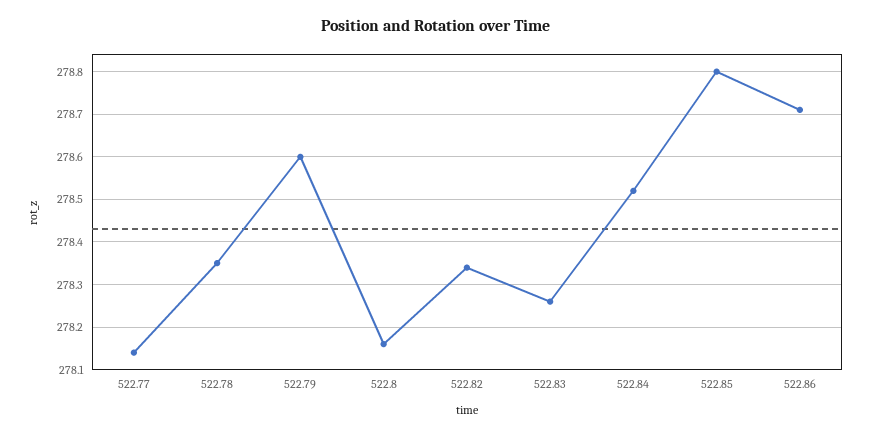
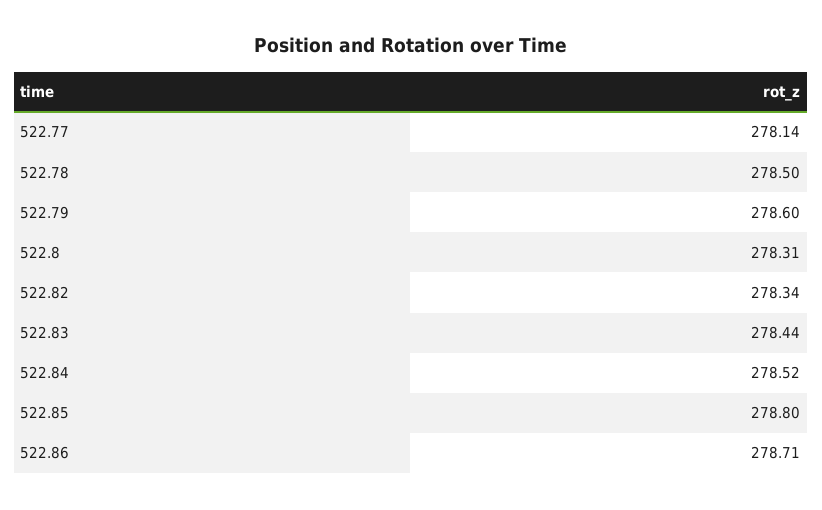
  {
    "522.77": 278.14,
-   "522.78": 278.35,
+   "522.78": 278.5,
    "522.79": 278.6,
-   "522.8": 278.15,
+   "522.8": 278.31,
    "522.82": 278.34,
-   "522.83": 278.25,
+   "522.83": 278.44,
    "522.84": 278.52,
    "522.85": 278.8,
    "522.86": 278.71
  }

